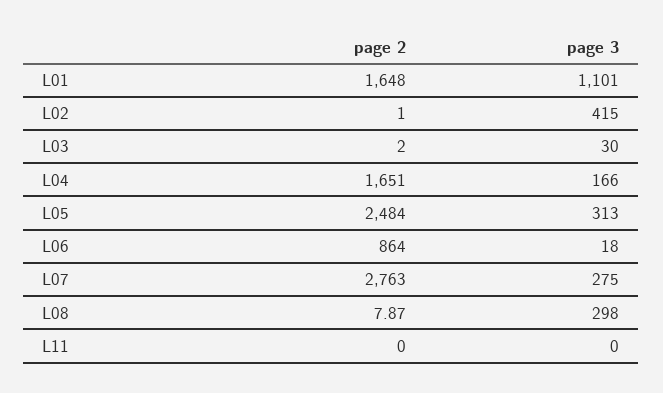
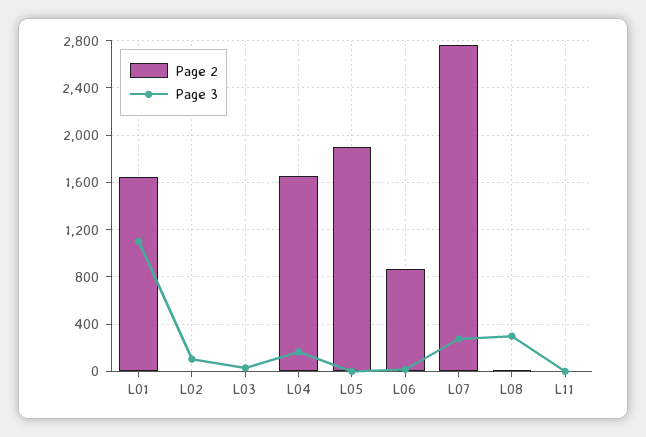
  {
    "page 2": {
      "L01": 1648,
      "L02": 1,
      "L03": 2,
      "L04": 1651,
-     "L05": 2484,
+     "L05": 1900,
      "L06": 864,
      "L07": 2763,
      "L08": 7.87,
      "L11": 0
    },
    "page 3": {
      "L01": 1101,
-     "L02": 415,
+     "L02": 100,
      "L03": 30,
      "L04": 166,
-     "L05": 313,
+     "L05": 0,
      "L06": 18,
      "L07": 275,
      "L08": 298,
      "L11": 0
    }
  }

